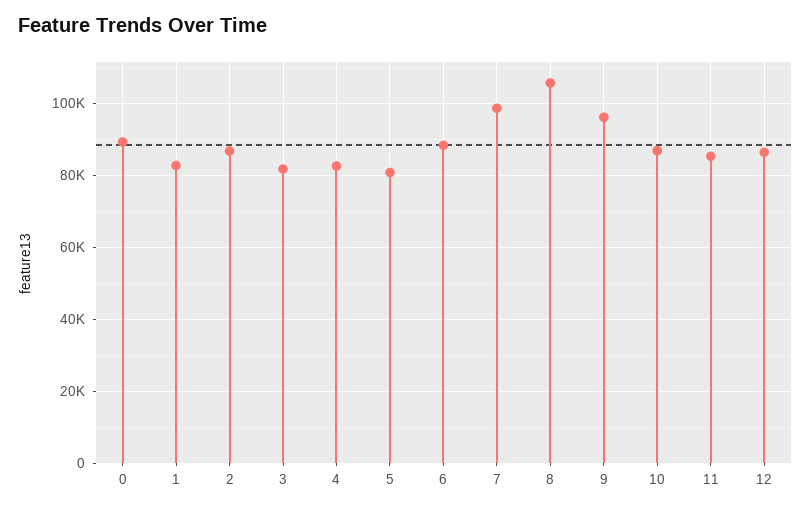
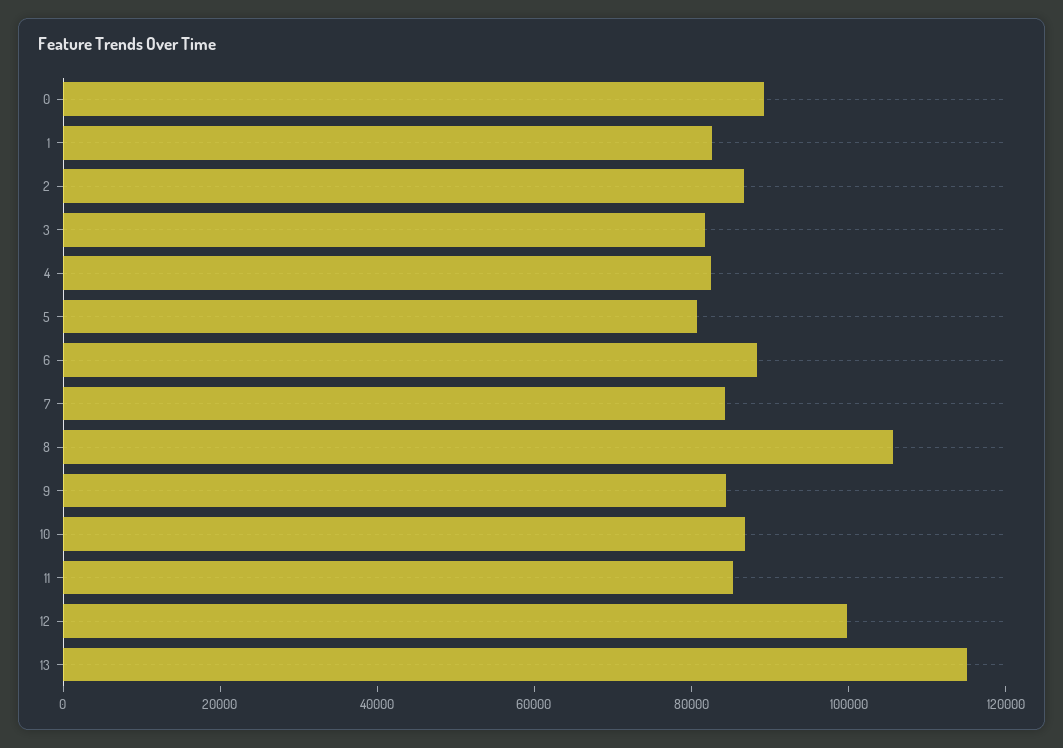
  {
    "0": 90000,
    "1": 82000,
    "2": 86000,
    "3": 82000,
    "4": 82000,
    "5": 80000,
    "6": 88000,
-   "7": 98000,
+   "7": 85000,
    "8": 106000,
-   "9": 96000,
+   "9": 85000,
    "10": 86000,
    "11": 86000,
-   "12": 86000
+   "12": 100000,
+   "13": 115000
  }

